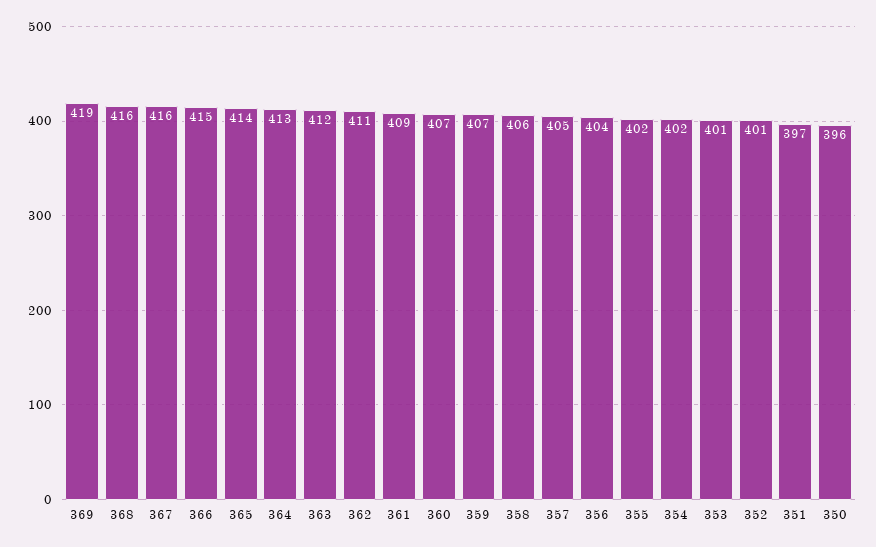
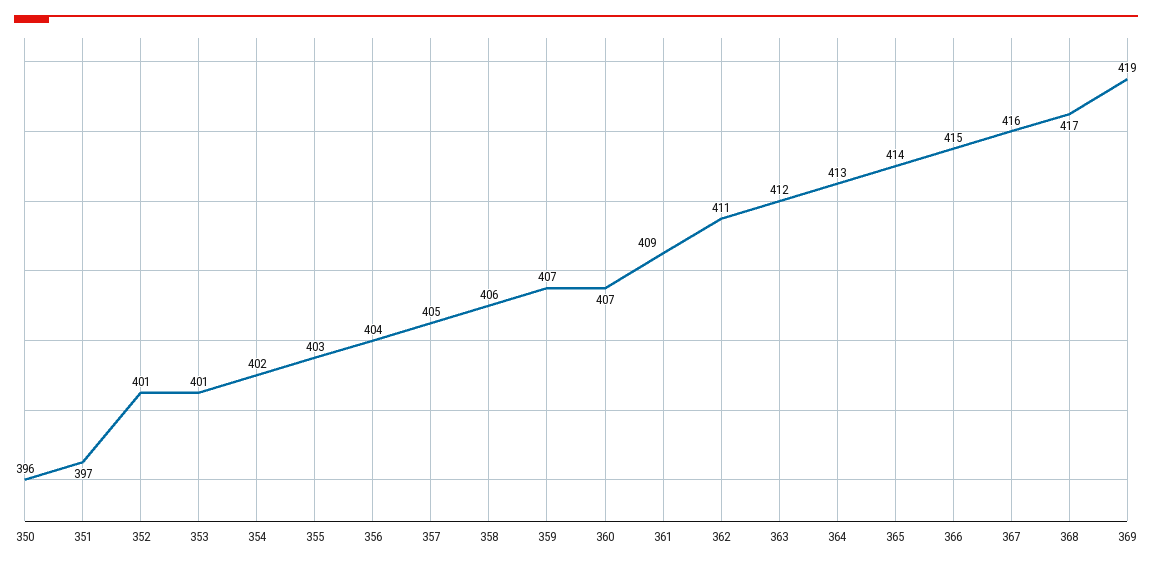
  {
    "369": 419,
-   "368": 416,
+   "368": 417,
    "367": 416,
    "366": 415,
    "365": 414,
    "364": 413,
    "363": 412,
    "362": 411,
    "361": 409,
    "360": 407,
    "359": 407,
    "358": 406,
    "357": 405,
    "356": 404,
-   "355": 402,
+   "355": 403,
    "354": 402,
    "353": 401,
    "352": 401,
    "351": 397,
    "350": 396
  }

